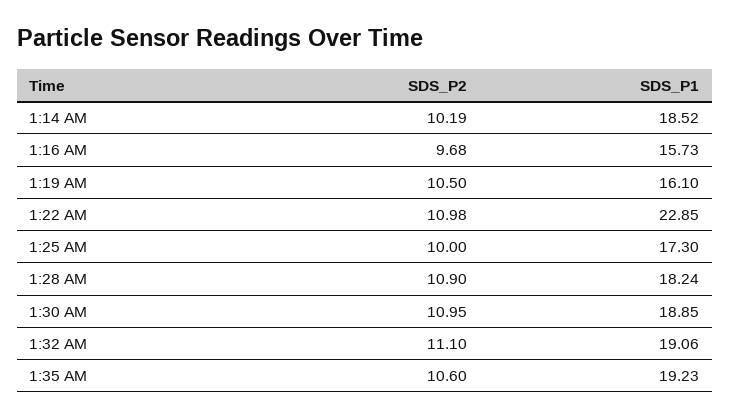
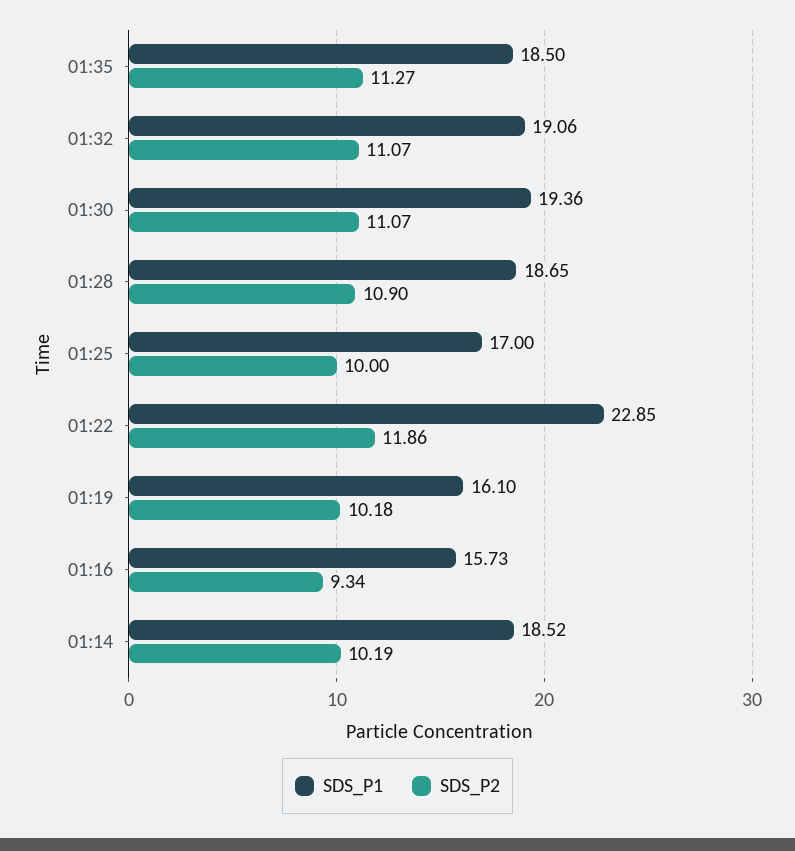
  {
    "SDS_P2": {
      "1:14 AM": 10.19,
-     "1:16 AM": 9.68,
+     "1:16 AM": 9.34,
-     "1:19 AM": 10.5,
+     "1:19 AM": 10.18,
-     "1:22 AM": 10.98,
+     "1:22 AM": 11.86,
      "1:25 AM": 10,
      "1:28 AM": 10.9,
-     "1:30 AM": 10.95,
+     "1:30 AM": 11.07,
-     "1:32 AM": 11.1,
+     "1:32 AM": 11.07,
-     "1:35 AM": 10.6
+     "1:35 AM": 11.27
    },
    "SDS_P1": {
      "1:14 AM": 18.52,
      "1:16 AM": 15.73,
      "1:19 AM": 16.1,
      "1:22 AM": 22.85,
-     "1:25 AM": 17.3,
+     "1:25 AM": 17,
-     "1:28 AM": 18.24,
+     "1:28 AM": 18.65,
-     "1:30 AM": 18.85,
+     "1:30 AM": 19.36,
      "1:32 AM": 19.06,
-     "1:35 AM": 19.23
+     "1:35 AM": 18.5
    }
  }

